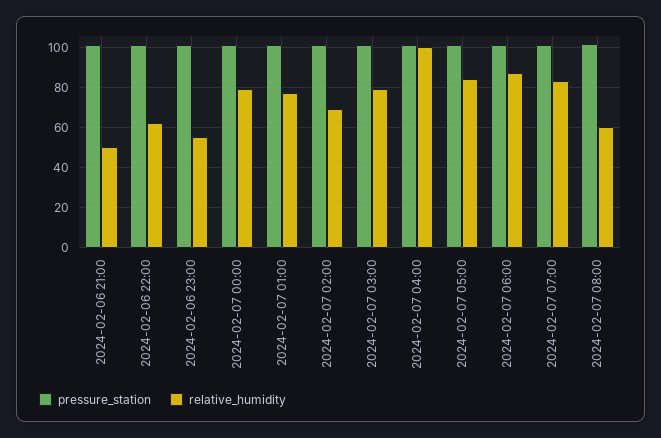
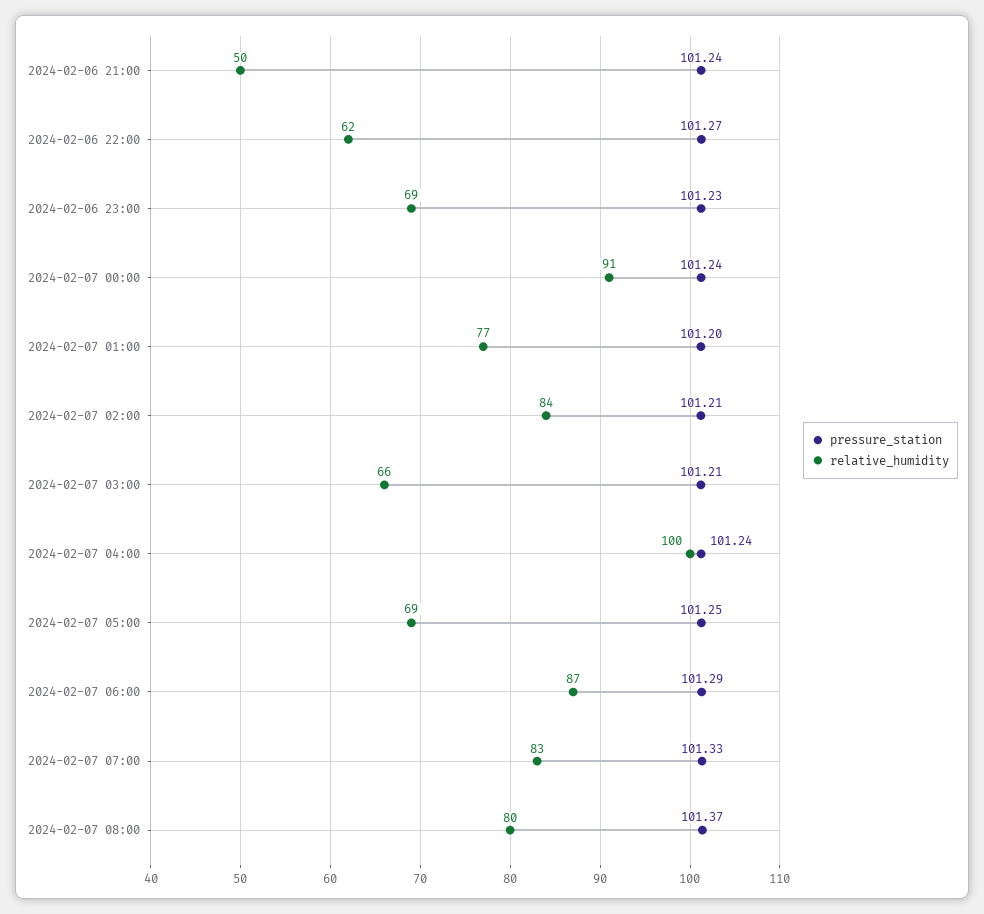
  {
    "pressure_station": {
      "2024-02-06 21:00": 101.24,
      "2024-02-06 22:00": 101.27,
      "2024-02-06 23:00": 101.23,
      "2024-02-07 00:00": 101.24,
      "2024-02-07 01:00": 101.2,
      "2024-02-07 02:00": 101.21,
      "2024-02-07 03:00": 101.21,
      "2024-02-07 04:00": 101.24,
      "2024-02-07 05:00": 101.25,
      "2024-02-07 06:00": 101.29,
      "2024-02-07 07:00": 101.33,
      "2024-02-07 08:00": 101.37
    },
    "relative_humidity": {
      "2024-02-06 21:00": 50,
      "2024-02-06 22:00": 62,
-     "2024-02-06 23:00": 55,
+     "2024-02-06 23:00": 69,
-     "2024-02-07 00:00": 80,
+     "2024-02-07 00:00": 91,
      "2024-02-07 01:00": 77,
-     "2024-02-07 02:00": 70,
+     "2024-02-07 02:00": 84,
-     "2024-02-07 03:00": 80,
+     "2024-02-07 03:00": 66,
      "2024-02-07 04:00": 100,
-     "2024-02-07 05:00": 85,
+     "2024-02-07 05:00": 69,
      "2024-02-07 06:00": 87,
      "2024-02-07 07:00": 83,
-     "2024-02-07 08:00": 60
+     "2024-02-07 08:00": 80
    }
  }

